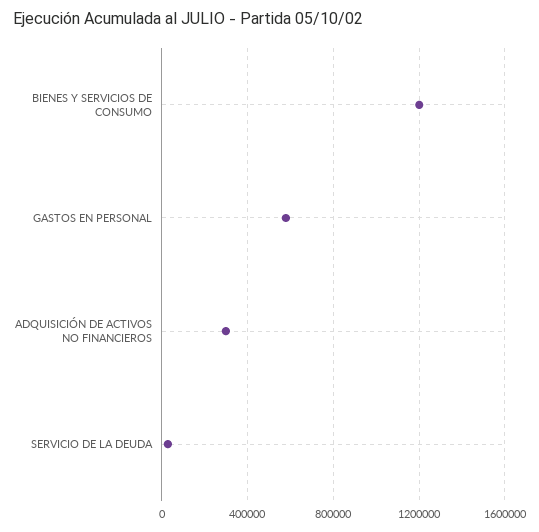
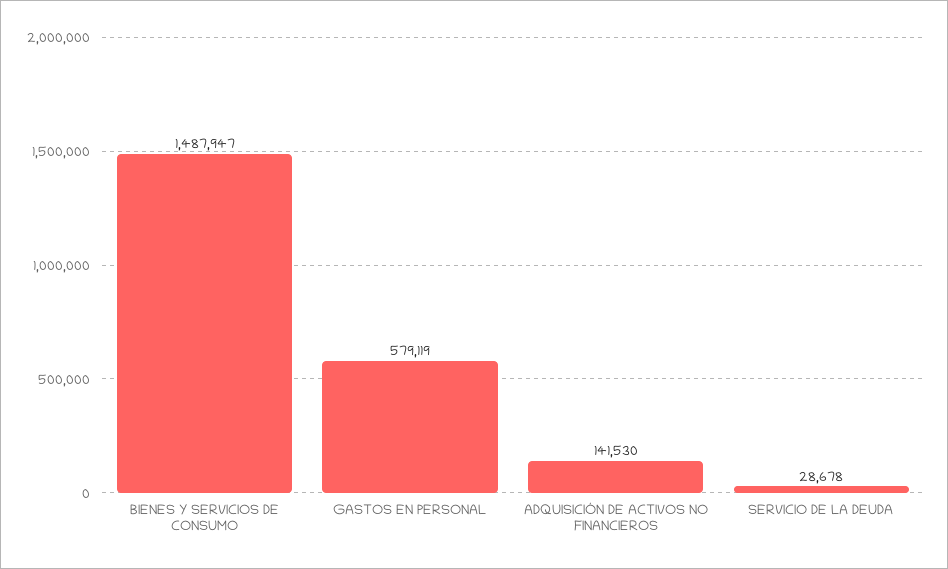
  {
-   "BIENES Y SERVICIOS DE CONSUMO": 1200000,
+   "BIENES Y SERVICIOS DE CONSUMO": 1487947,
    "GASTOS EN PERSONAL": 579119,
-   "ADQUISICIÓN DE ACTIVOS NO FINANCIEROS": 300000,
+   "ADQUISICIÓN DE ACTIVOS NO FINANCIEROS": 141530,
    "SERVICIO DE LA DEUDA": 28678
  }

